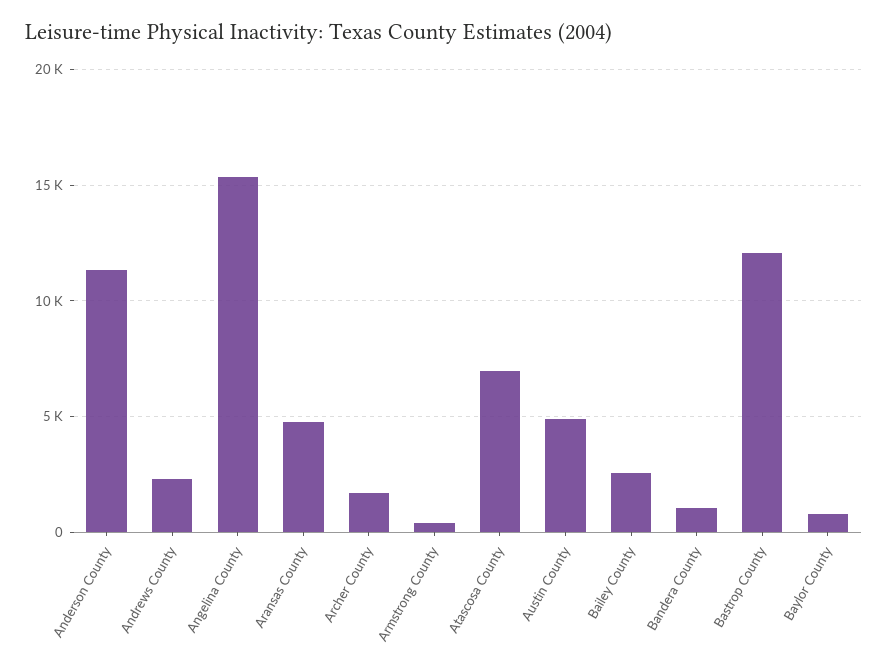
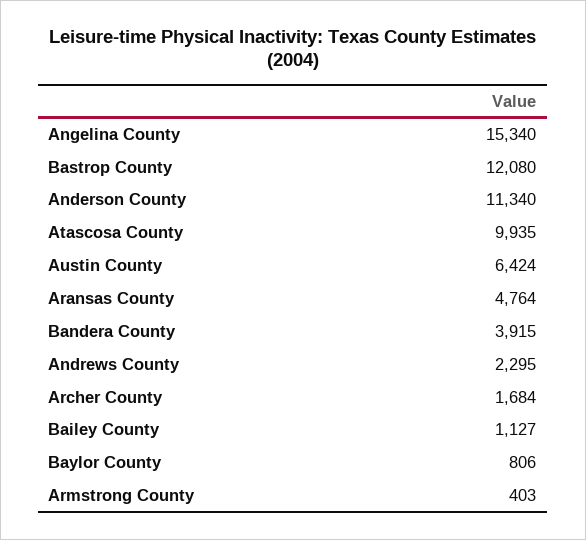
  {
    "Anderson County": 11340,
    "Andrews County": 2295,
    "Angelina County": 15340,
    "Aransas County": 4764,
    "Archer County": 1684,
    "Armstrong County": 403,
-   "Atascosa County": 7000,
+   "Atascosa County": 9935,
-   "Austin County": 5000,
+   "Austin County": 6424,
-   "Bailey County": 2500,
+   "Bailey County": 1127,
-   "Bandera County": 1000,
+   "Bandera County": 3915,
    "Bastrop County": 12080,
    "Baylor County": 806
  }

